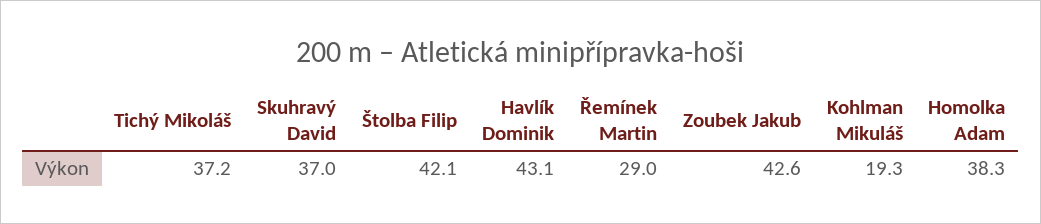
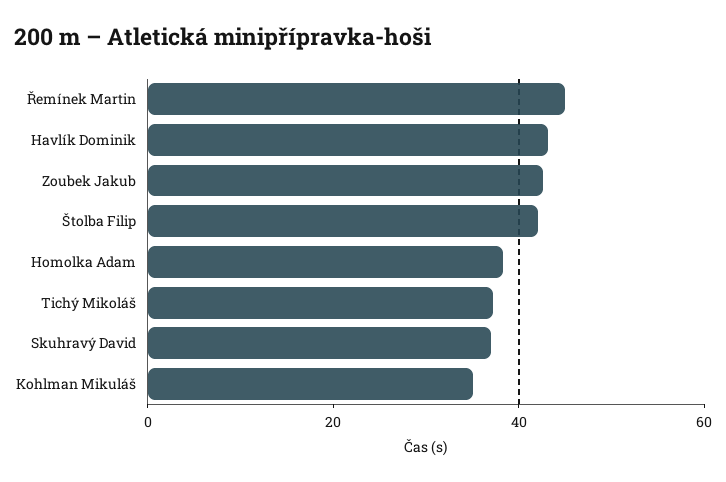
  {
    "Tichý Mikoláš": 37.2,
    "Skuhravý David": 37,
    "Štolba Filip": 42.1,
    "Havlík Dominik": 43.1,
-   "Řemínek Martin": 29,
+   "Řemínek Martin": 45,
    "Zoubek Jakub": 42.6,
-   "Kohlman Mikuláš": 19.3,
+   "Kohlman Mikuláš": 35,
    "Homolka Adam": 38.3
  }

